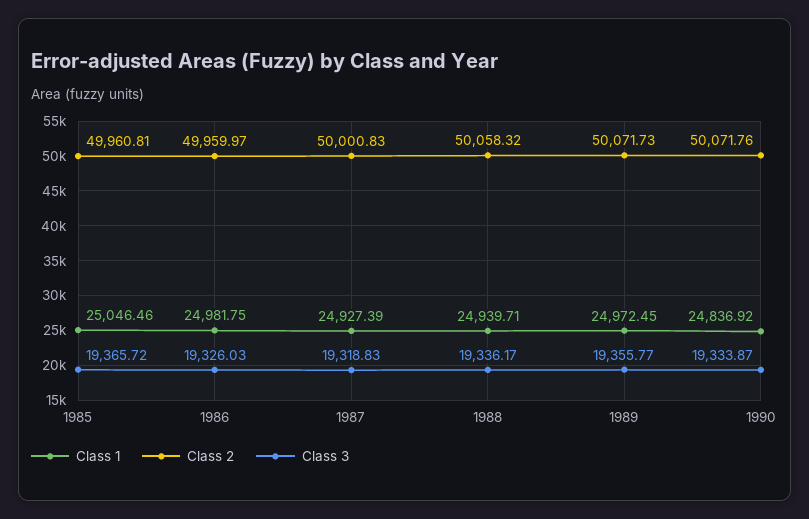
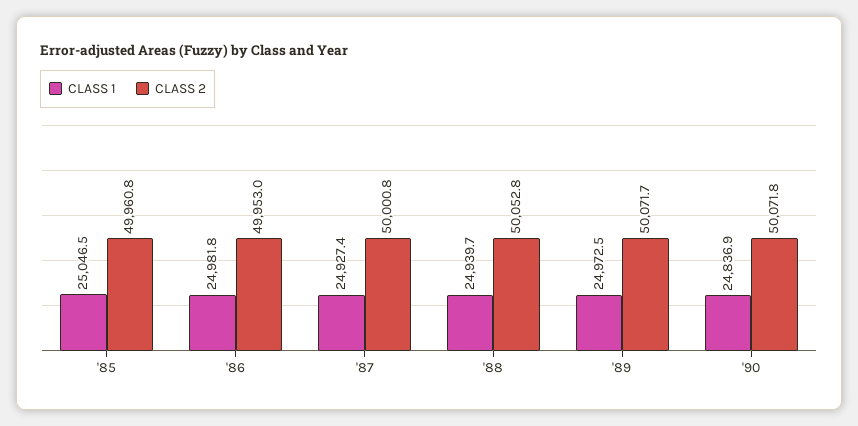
  {
    "Class 1": {
      "1985": 25046.46,
      "1986": 24981.75,
      "1987": 24927.39,
      "1988": 24939.71,
      "1989": 24972.45,
      "1990": 24836.92
    },
    "Class 2": {
      "1985": 49960.81,
-     "1986": 49959.97,
+     "1986": 49953,
      "1987": 50000.83,
-     "1988": 50058.32,
+     "1988": 50052.8,
      "1989": 50071.73,
      "1990": 50071.76
-   },
+   }
-   "Class 3": {
-     "1985": 19365.72,
-     "1986": 19326.03,
-     "1987": 19318.83,
-     "1988": 19336.17,
-     "1989": 19355.77,
-     "1990": 19333.87
-   }
  }

